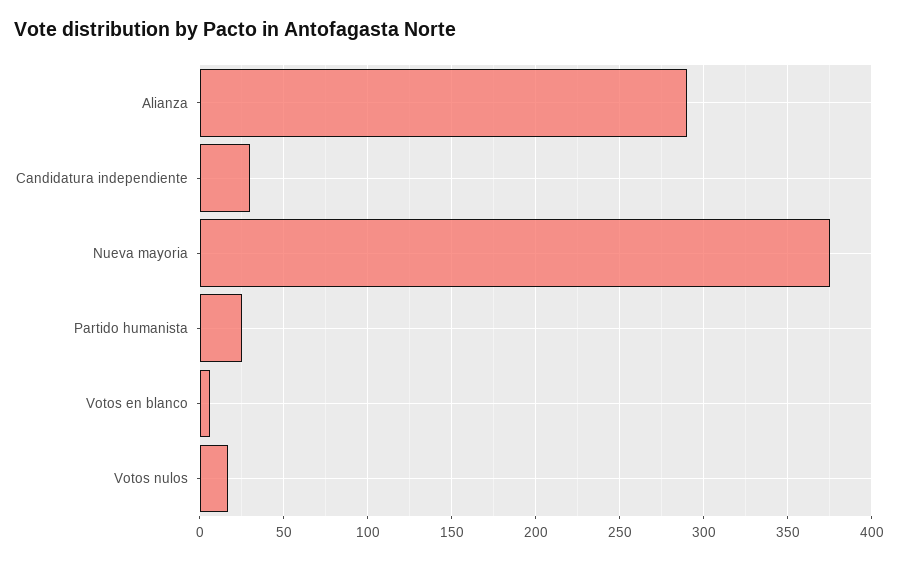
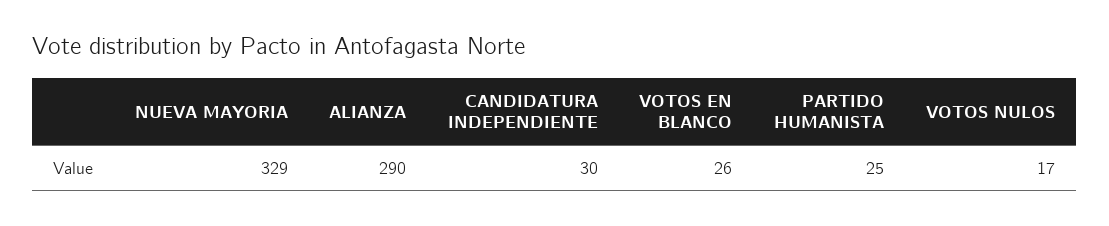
  {
    "Alianza": 290,
    "Candidatura independiente": 30,
-   "Nueva mayoria": 375,
+   "Nueva mayoria": 329,
    "Partido humanista": 25,
-   "Votos en blanco": 5,
+   "Votos en blanco": 26,
    "Votos nulos": 17
  }

